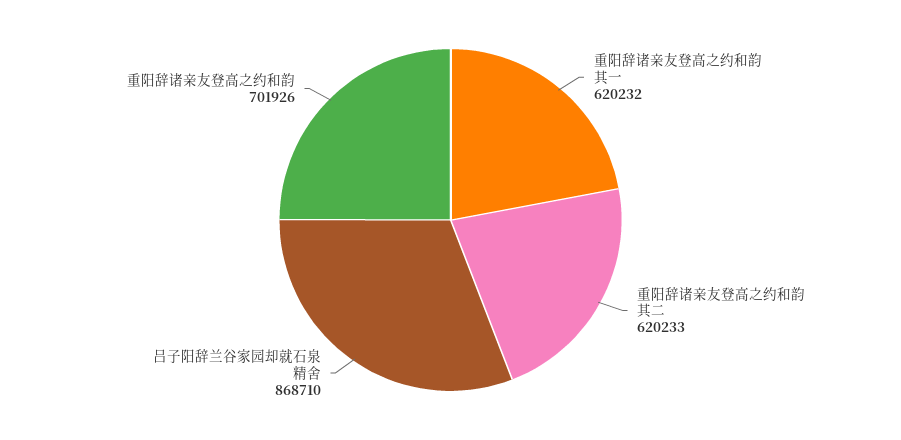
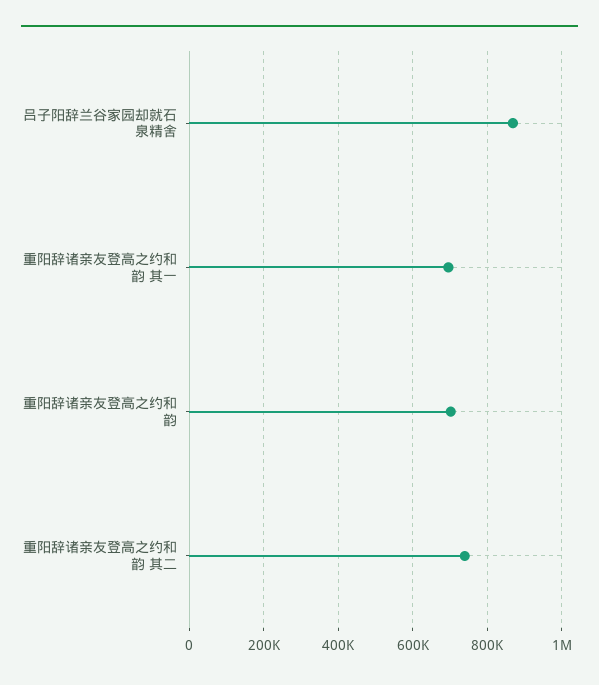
  {
-   "重阳辞诸亲友登高之约和韵 其一": 620232,
+   "重阳辞诸亲友登高之约和韵 其一": 700000,
-   "重阳辞诸亲友登高之约和韵 其二": 620233,
+   "重阳辞诸亲友登高之约和韵 其二": 740000,
    "吕子阳辞兰谷家园却就石泉精舍": 868710,
    "重阳辞诸亲友登高之约和韵": 701926
  }

